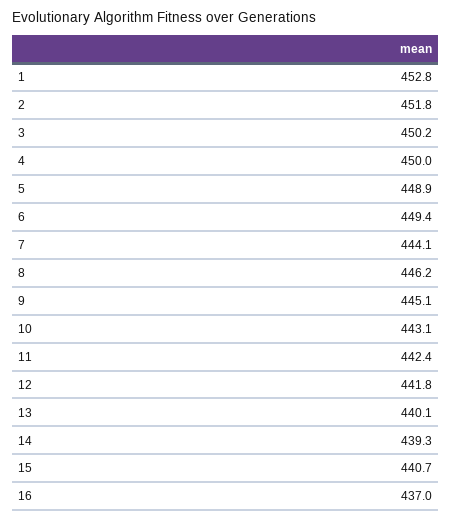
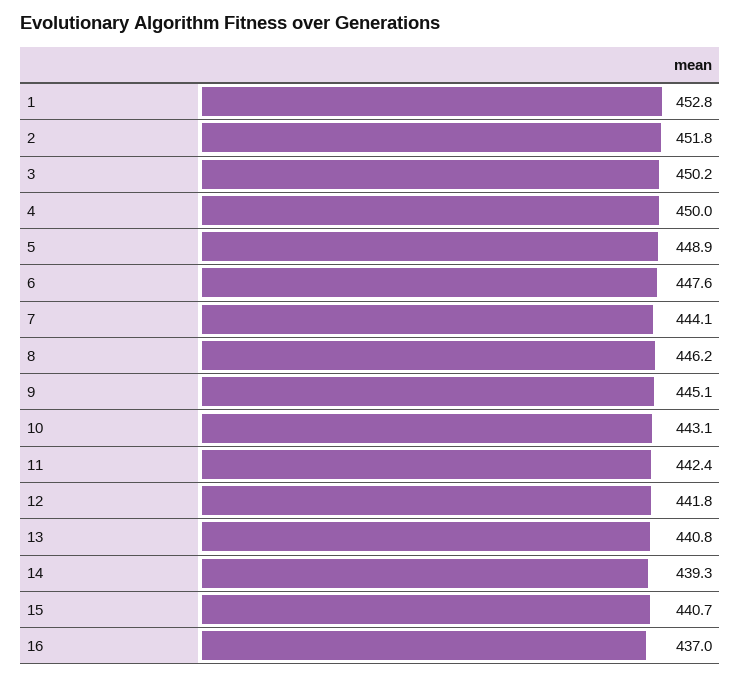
  {
    "1": 452.8,
    "2": 451.8,
    "3": 450.2,
    "4": 450,
    "5": 448.9,
-   "6": 449.4,
+   "6": 447.6,
    "7": 444.1,
    "8": 446.2,
    "9": 445.1,
    "10": 443.1,
    "11": 442.4,
    "12": 441.8,
-   "13": 440.1,
+   "13": 440.8,
    "14": 439.3,
    "15": 440.7,
    "16": 437
  }

